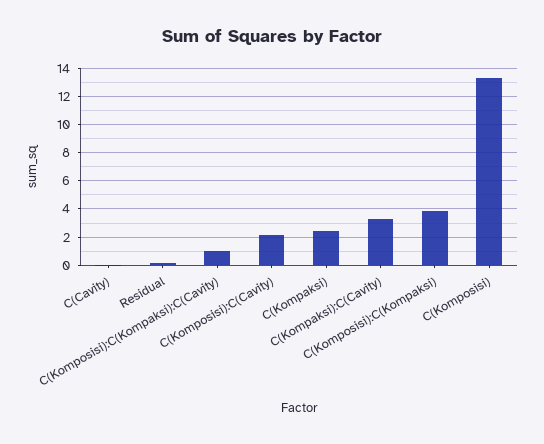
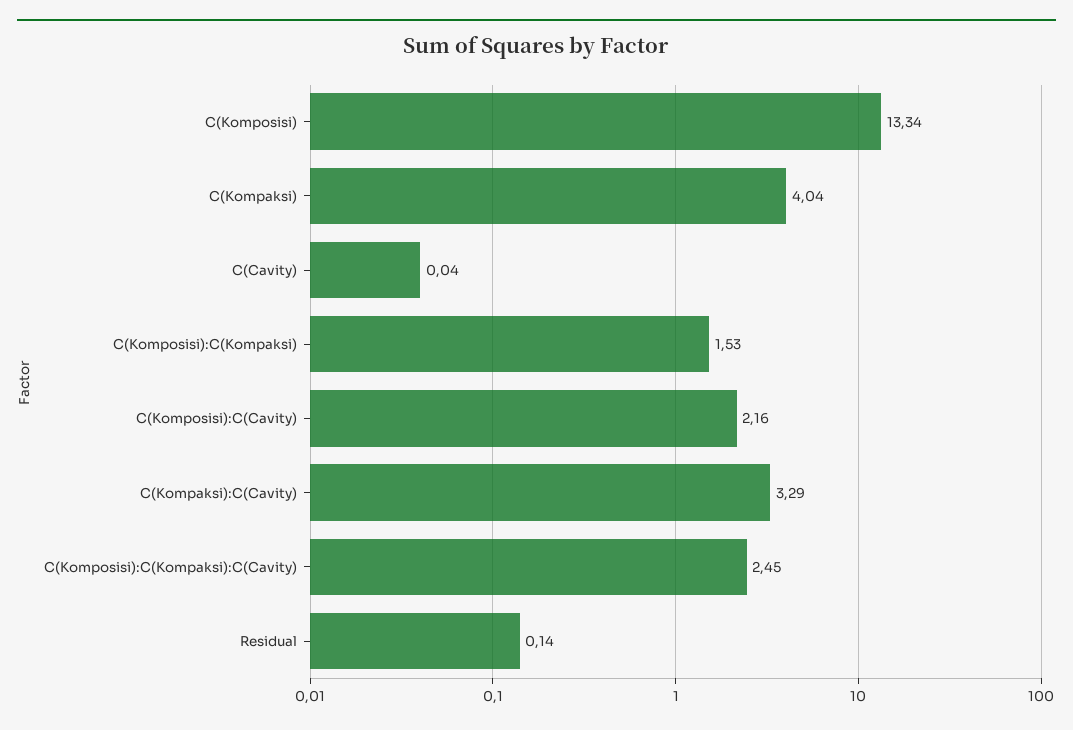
  {
    "C(Cavity)": 0.04,
    "Residual": 0.14,
-   "C(Komposisi):C(Kompaksi):C(Cavity)": 1,
+   "C(Komposisi):C(Kompaksi):C(Cavity)": 2.45,
    "C(Komposisi):C(Cavity)": 2.16,
-   "C(Kompaksi)": 2.5,
+   "C(Kompaksi)": 4.04,
    "C(Kompaksi):C(Cavity)": 3.29,
-   "C(Komposisi):C(Kompaksi)": 4,
+   "C(Komposisi):C(Kompaksi)": 1.53,
    "C(Komposisi)": 13.34
  }

